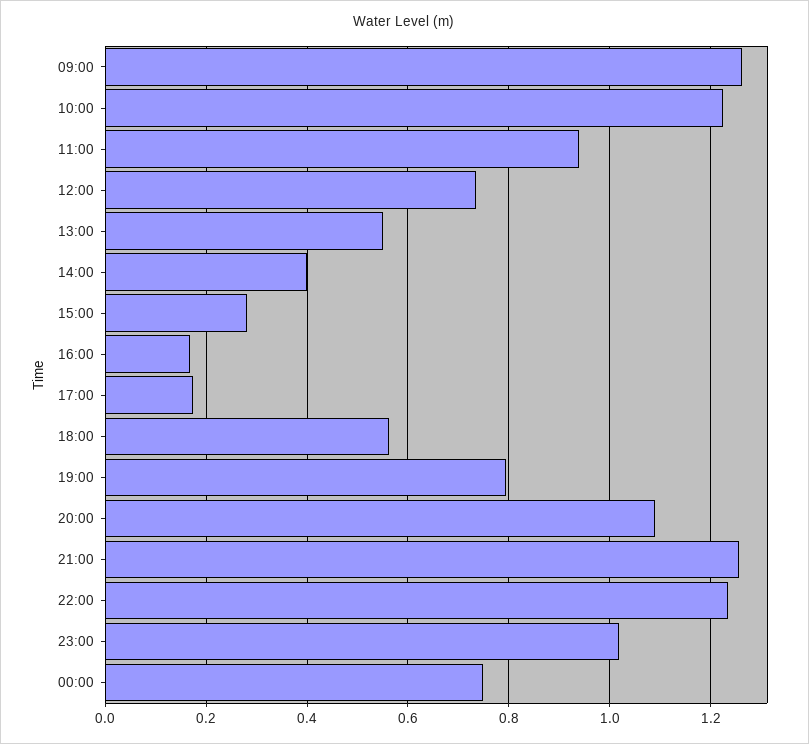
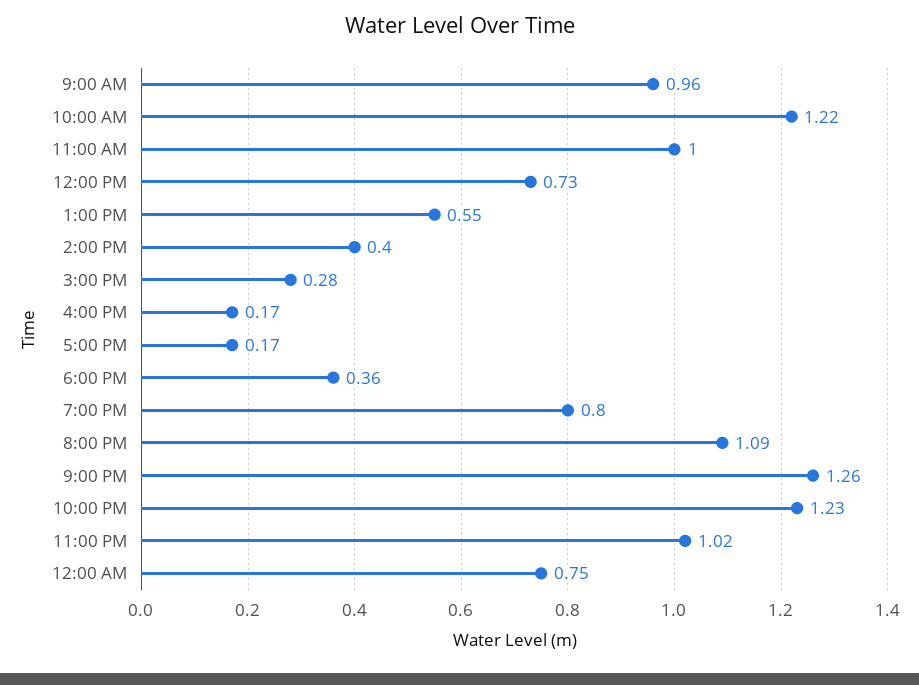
  {
-   "09:00": 1.26,
+   "09:00": 0.96,
    "10:00": 1.22,
-   "11:00": 0.94,
+   "11:00": 1,
    "12:00": 0.73,
    "13:00": 0.55,
    "14:00": 0.4,
    "15:00": 0.28,
    "16:00": 0.17,
    "17:00": 0.17,
-   "18:00": 0.56,
+   "18:00": 0.36,
    "19:00": 0.8,
    "20:00": 1.09,
    "21:00": 1.26,
    "22:00": 1.23,
    "23:00": 1.02,
    "00:00": 0.75
  }

